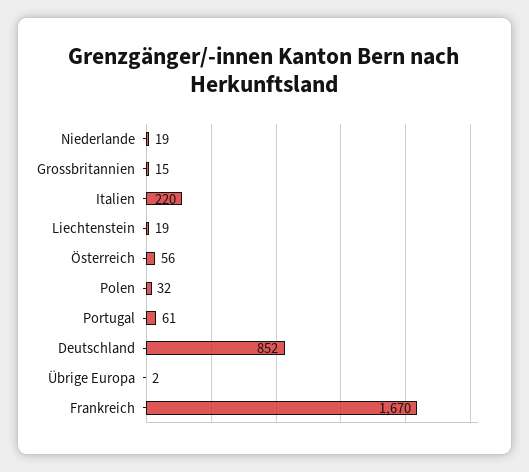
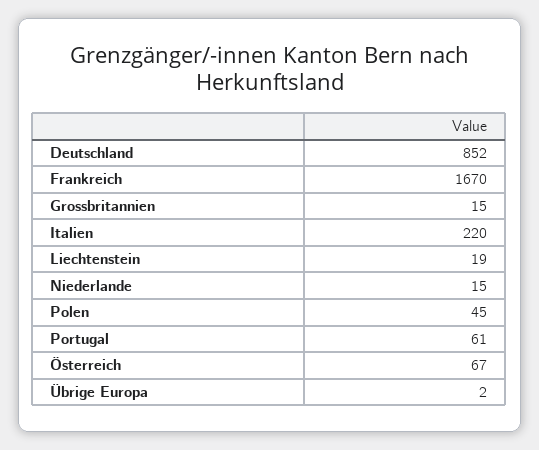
  {
-   "Niederlande": 19,
+   "Niederlande": 15,
    "Grossbritannien": 15,
    "Italien": 220,
    "Liechtenstein": 19,
-   "Österreich": 56,
+   "Österreich": 67,
-   "Polen": 32,
+   "Polen": 45,
    "Portugal": 61,
    "Deutschland": 852,
    "Übrige Europa": 2,
    "Frankreich": 1670
  }

